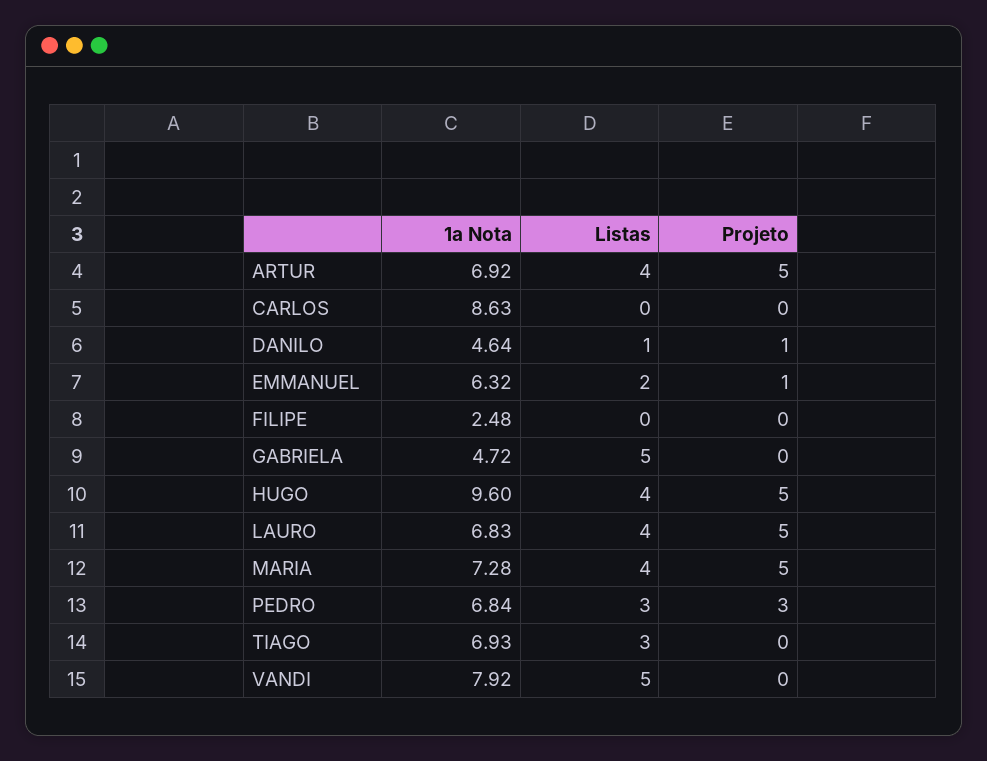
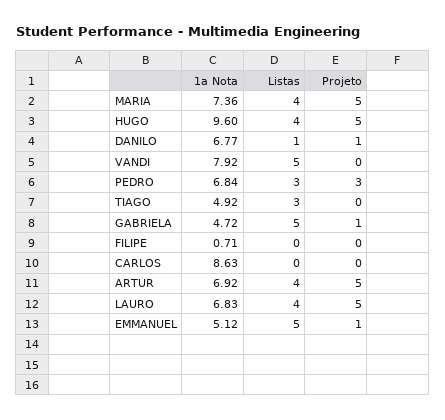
  {
    "1a Nota": {
      "ARTUR": 6.92,
      "CARLOS": 8.63,
-     "DANILO": 4.64,
+     "DANILO": 6.77,
-     "EMMANUEL": 6.32,
+     "EMMANUEL": 5.12,
-     "FILIPE": 2.48,
+     "FILIPE": 0.71,
      "GABRIELA": 4.72,
      "HUGO": 9.6,
      "LAURO": 6.83,
-     "MARIA": 7.28,
+     "MARIA": 7.36,
      "PEDRO": 6.84,
-     "TIAGO": 6.93,
+     "TIAGO": 4.92,
      "VANDI": 7.92
    },
    "Listas": {
      "ARTUR": 4,
      "CARLOS": 0,
      "DANILO": 1,
-     "EMMANUEL": 2,
+     "EMMANUEL": 5,
      "FILIPE": 0,
      "GABRIELA": 5,
      "HUGO": 4,
      "LAURO": 4,
      "MARIA": 4,
      "PEDRO": 3,
      "TIAGO": 3,
      "VANDI": 5
    },
    "Projeto": {
      "ARTUR": 5,
      "CARLOS": 0,
      "DANILO": 1,
      "EMMANUEL": 1,
      "FILIPE": 0,
-     "GABRIELA": 0,
+     "GABRIELA": 1,
      "HUGO": 5,
      "LAURO": 5,
      "MARIA": 5,
      "PEDRO": 3,
      "TIAGO": 0,
      "VANDI": 0
    }
  }

